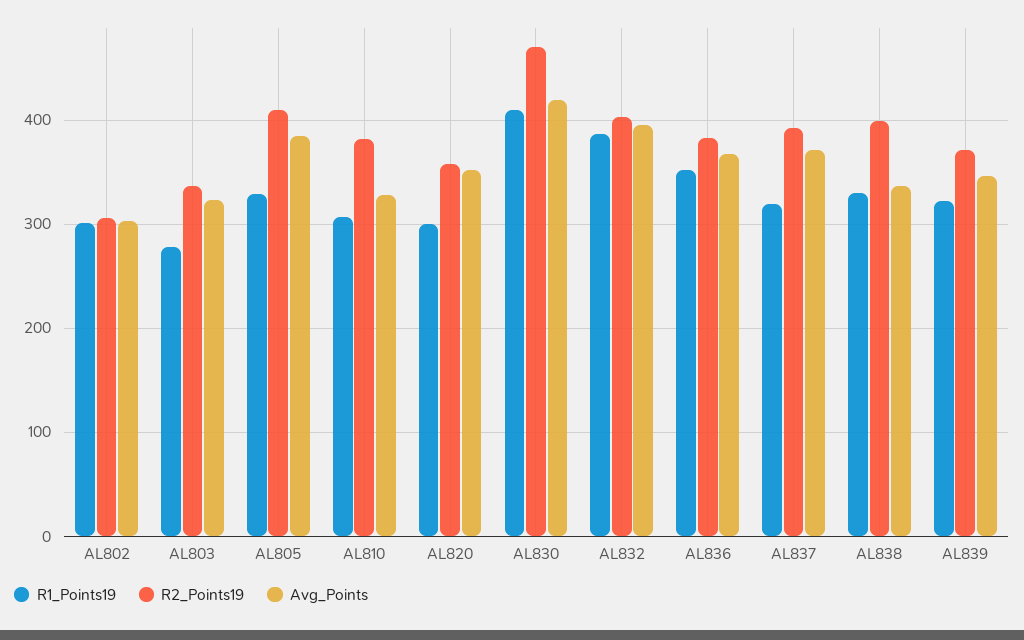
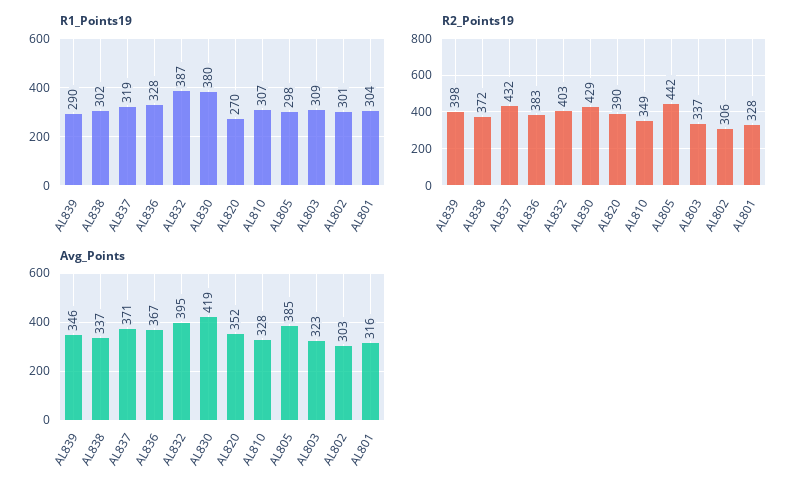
  {
    "R1_Points19": {
      "AL802": 301,
-     "AL803": 280,
+     "AL803": 309,
-     "AL805": 330,
+     "AL805": 298,
      "AL810": 307,
-     "AL820": 300,
+     "AL820": 270,
-     "AL830": 410,
+     "AL830": 380,
      "AL832": 387,
-     "AL836": 350,
+     "AL836": 328,
      "AL837": 319,
-     "AL838": 330,
+     "AL838": 302,
-     "AL839": 320
+     "AL839": 290,
+     "AL801": 304
    },
    "R2_Points19": {
      "AL802": 306,
      "AL803": 337,
-     "AL805": 410,
+     "AL805": 442,
-     "AL810": 380,
+     "AL810": 349,
-     "AL820": 360,
+     "AL820": 390,
-     "AL830": 470,
+     "AL830": 429,
      "AL832": 403,
      "AL836": 383,
-     "AL837": 390,
+     "AL837": 432,
-     "AL838": 400,
+     "AL838": 372,
-     "AL839": 370
+     "AL839": 398,
+     "AL801": 328
    },
    "Avg_Points": {
      "AL802": 303,
      "AL803": 323,
      "AL805": 385,
      "AL810": 328,
      "AL820": 352,
      "AL830": 419,
      "AL832": 395,
      "AL836": 367,
      "AL837": 371,
      "AL838": 337,
-     "AL839": 346
+     "AL839": 346,
+     "AL801": 316
    }
  }

